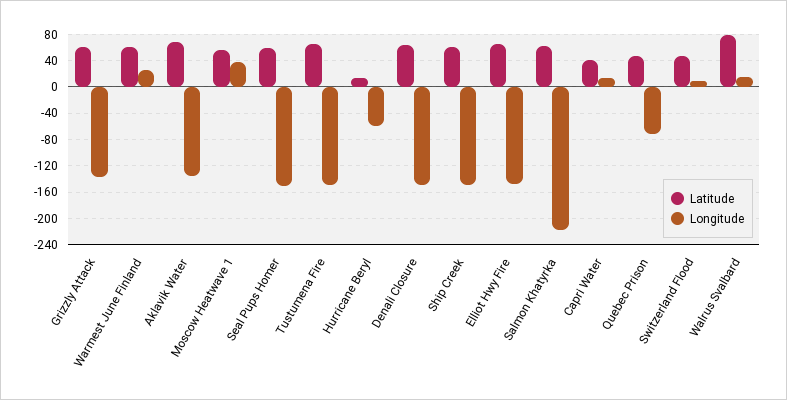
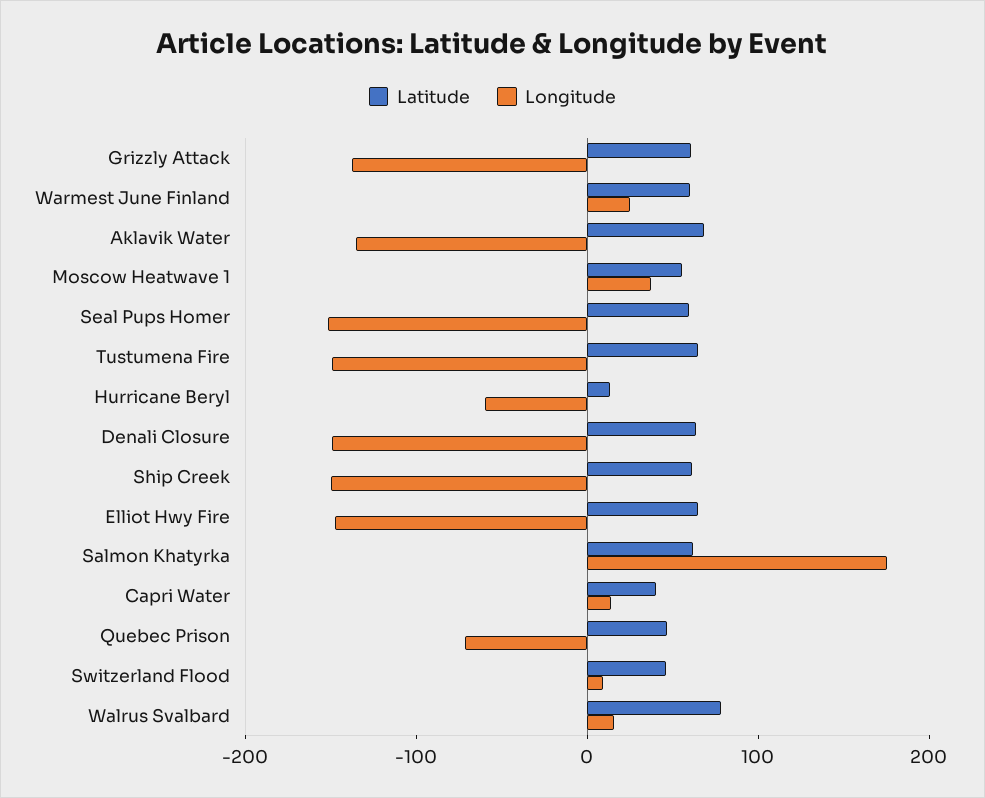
  {
    "Latitude": {
      "Grizzly Attack": 60,
      "Warmest June Finland": 60,
      "Aklavik Water": 70,
      "Moscow Heatwave 1": 60,
      "Seal Pups Homer": 60,
      "Tustumena Fire": 60,
      "Hurricane Beryl": 10,
      "Denali Closure": 60,
      "Ship Creek": 60,
      "Elliot Hwy Fire": 60,
      "Salmon Khatyrka": 60,
      "Capri Water": 40,
      "Quebec Prison": 50,
      "Switzerland Flood": 50,
      "Walrus Svalbard": 80
    },
    "Longitude": {
      "Grizzly Attack": -140,
      "Warmest June Finland": 20,
      "Aklavik Water": -140,
      "Moscow Heatwave 1": 40,
      "Seal Pups Homer": -150,
      "Tustumena Fire": -150,
      "Hurricane Beryl": -60,
      "Denali Closure": -150,
      "Ship Creek": -150,
      "Elliot Hwy Fire": -150,
-     "Salmon Khatyrka": -220,
+     "Salmon Khatyrka": 180,
      "Capri Water": 10,
      "Quebec Prison": -70,
      "Switzerland Flood": 10,
      "Walrus Svalbard": 20
    }
  }

